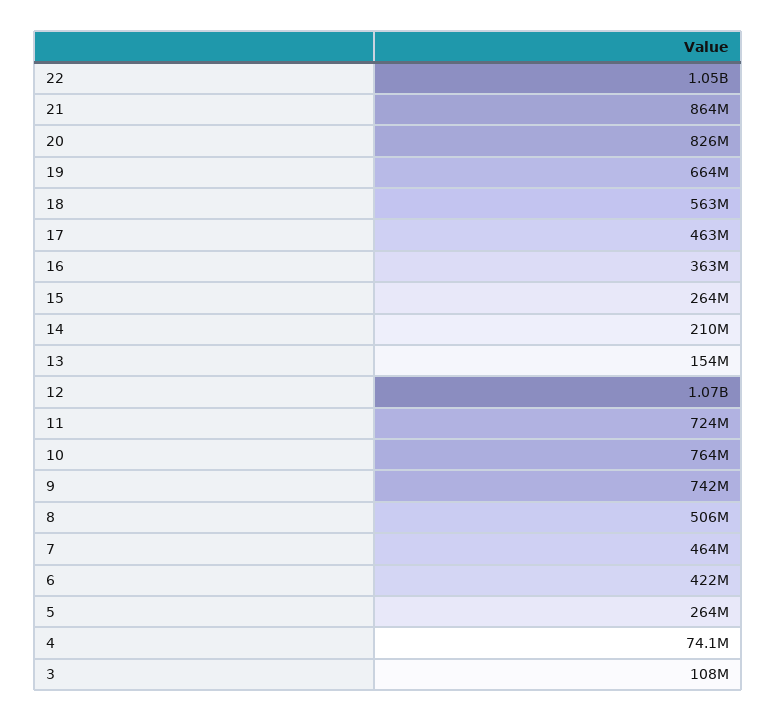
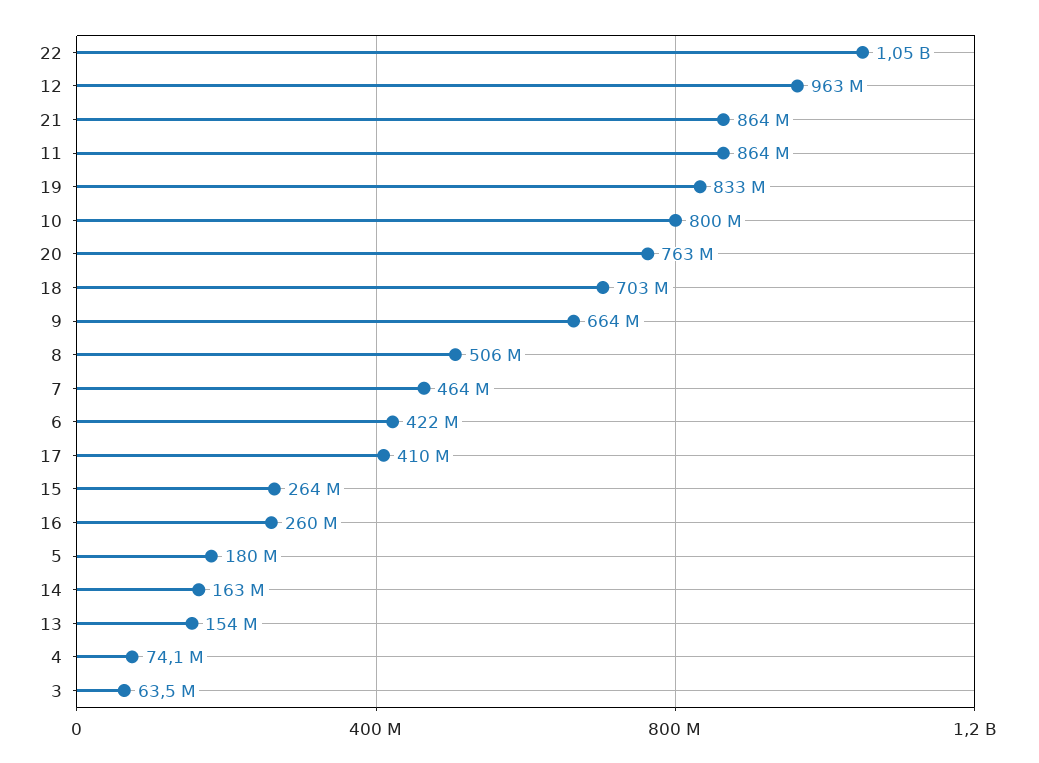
  {
    "22": 1050000000,
    "21": 864000000,
-   "20": 826000000,
+   "20": 763000000,
-   "19": 664000000,
+   "19": 833000000,
-   "18": 563000000,
+   "18": 703000000,
-   "17": 463000000,
+   "17": 410000000,
-   "16": 363000000,
+   "16": 260000000,
    "15": 264000000,
-   "14": 210000000,
+   "14": 163000000,
    "13": 154000000,
-   "12": 1070000000,
+   "12": 963000000,
-   "11": 724000000,
+   "11": 864000000,
-   "10": 764000000,
+   "10": 800000000,
-   "9": 742000000,
+   "9": 664000000,
    "8": 506000000,
    "7": 464000000,
    "6": 422000000,
-   "5": 264000000,
+   "5": 180000000,
    "4": 74100000,
-   "3": 108000000
+   "3": 63500000
  }

